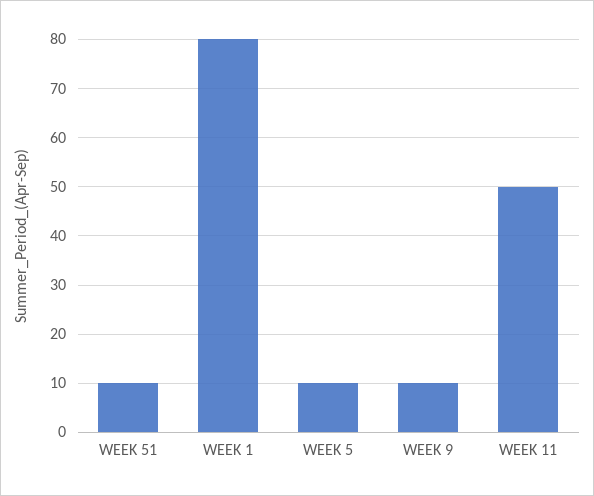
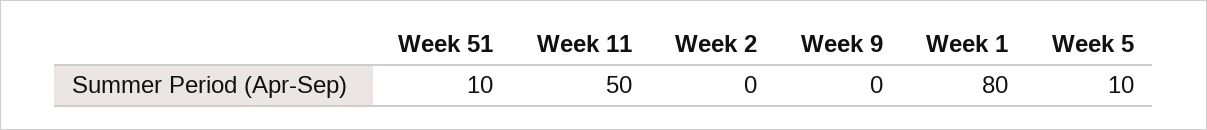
  {
    "WEEK 51": 10,
    "WEEK 1": 80,
    "WEEK 5": 10,
-   "WEEK 9": 10,
+   "WEEK 9": 0,
-   "WEEK 11": 50
+   "WEEK 11": 50,
+   "Week 2": 0
  }

